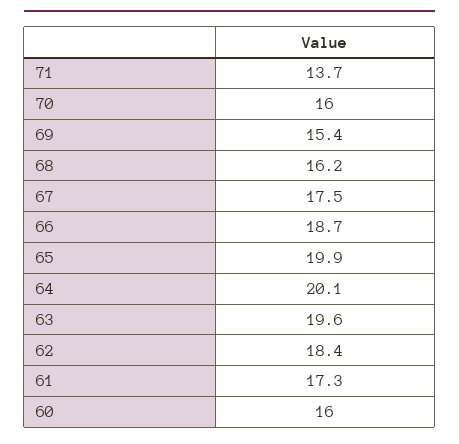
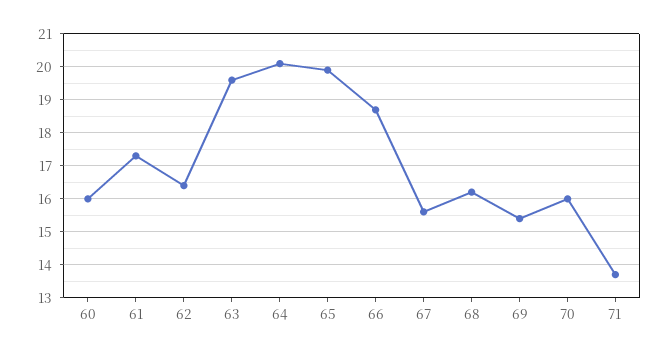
  {
    "71": 13.7,
    "70": 16,
    "69": 15.4,
    "68": 16.2,
-   "67": 17.5,
+   "67": 15.5,
    "66": 18.7,
    "65": 19.9,
    "64": 20.1,
    "63": 19.6,
-   "62": 18.4,
+   "62": 16.5,
    "61": 17.3,
    "60": 16
  }

